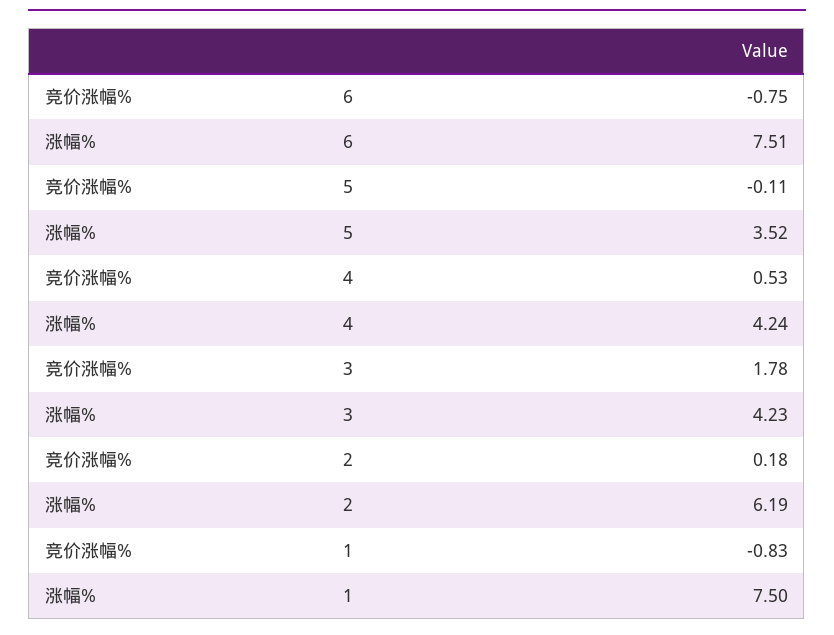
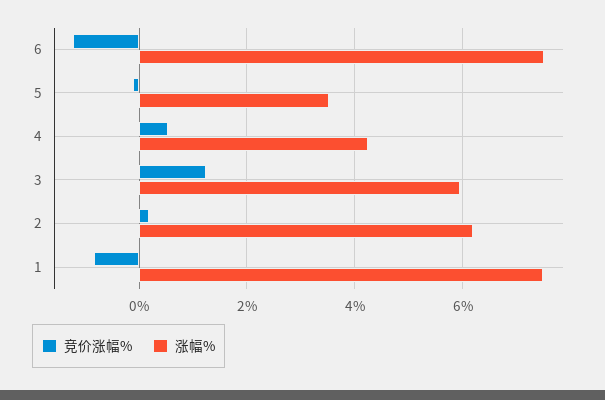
  {
    "竞价涨幅%": {
-     "6": -0.75,
+     "6": -1.2,
      "5": -0.11,
      "4": 0.53,
-     "3": 1.78,
+     "3": 1.2,
      "2": 0.18,
      "1": -0.83
    },
    "涨幅%": {
      "6": 7.51,
      "5": 3.52,
      "4": 4.24,
-     "3": 4.23,
+     "3": 6,
      "2": 6.19,
      "1": 7.5
    }
  }

